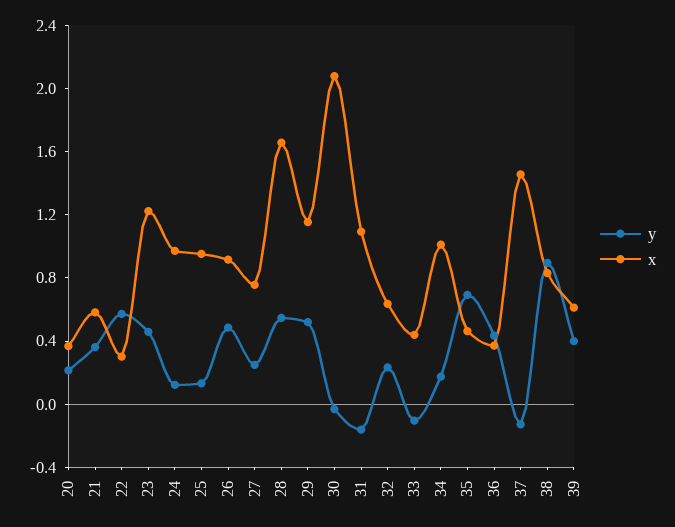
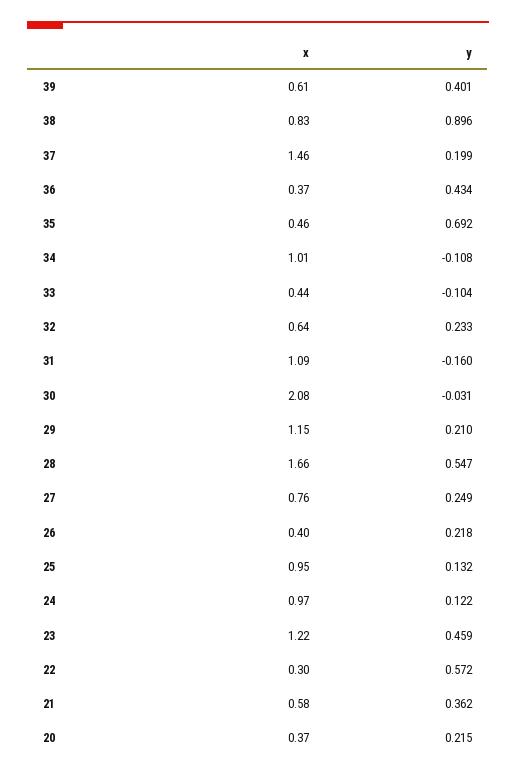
  {
    "y": {
      "20": 0.215,
      "21": 0.362,
      "22": 0.572,
      "23": 0.459,
      "24": 0.122,
      "25": 0.132,
-     "26": 0.5,
+     "26": 0.218,
      "27": 0.249,
      "28": 0.547,
-     "29": 0.5,
+     "29": 0.21,
      "30": -0.031,
      "31": -0.16,
      "32": 0.233,
      "33": -0.104,
-     "34": 0.2,
+     "34": -0.108,
      "35": 0.692,
      "36": 0.434,
-     "37": -0.1,
+     "37": 0.199,
      "38": 0.896,
      "39": 0.401
    },
    "x": {
      "20": 0.37,
      "21": 0.58,
      "22": 0.3,
      "23": 1.22,
      "24": 0.97,
      "25": 0.95,
-     "26": 0.9,
+     "26": 0.4,
      "27": 0.76,
      "28": 1.66,
      "29": 1.15,
      "30": 2.08,
      "31": 1.09,
      "32": 0.64,
      "33": 0.44,
      "34": 1.01,
      "35": 0.46,
      "36": 0.37,
      "37": 1.46,
      "38": 0.83,
      "39": 0.61
    }
  }

